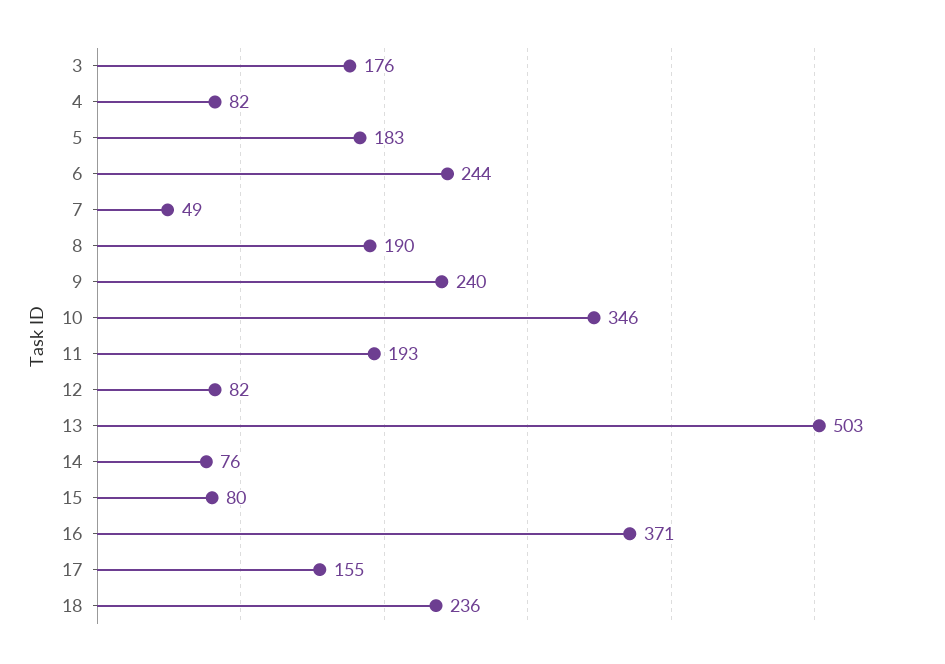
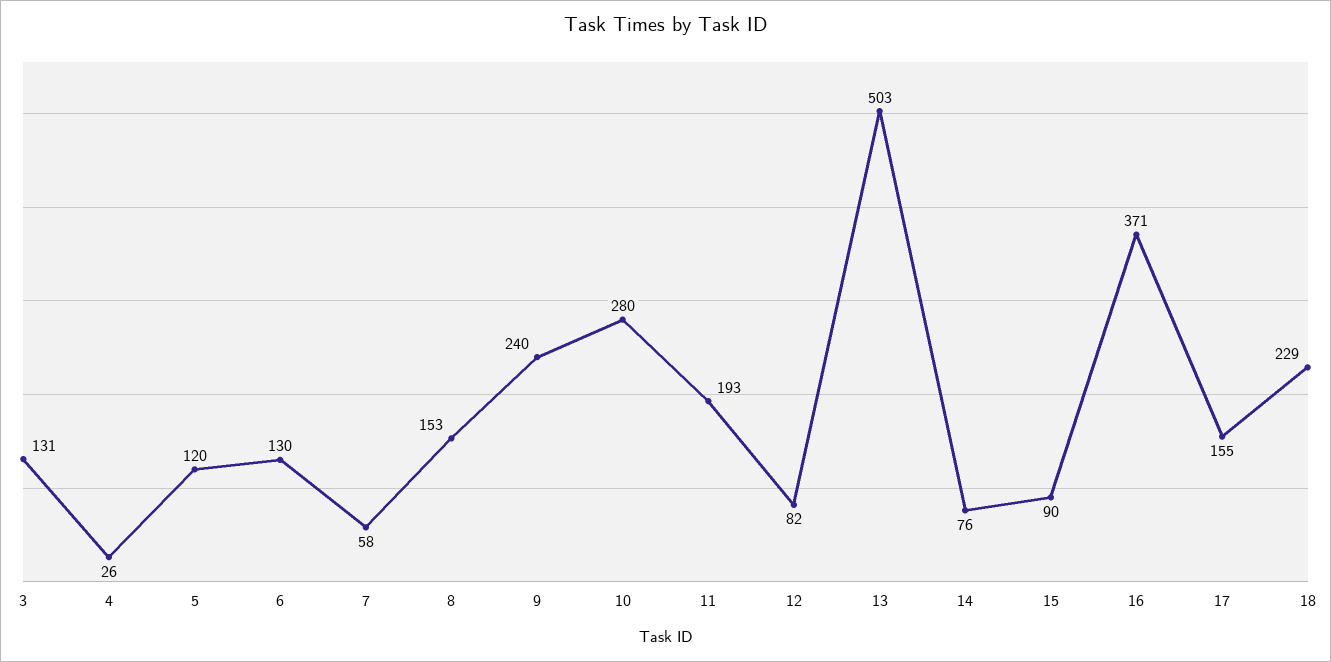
  {
-   "3": 176,
+   "3": 131,
-   "4": 82,
+   "4": 26,
-   "5": 183,
+   "5": 120,
-   "6": 244,
+   "6": 130,
-   "7": 49,
+   "7": 58,
-   "8": 190,
+   "8": 153,
    "9": 240,
-   "10": 346,
+   "10": 280,
    "11": 193,
    "12": 82,
    "13": 503,
    "14": 76,
-   "15": 80,
+   "15": 90,
    "16": 371,
    "17": 155,
-   "18": 236
+   "18": 229
  }

